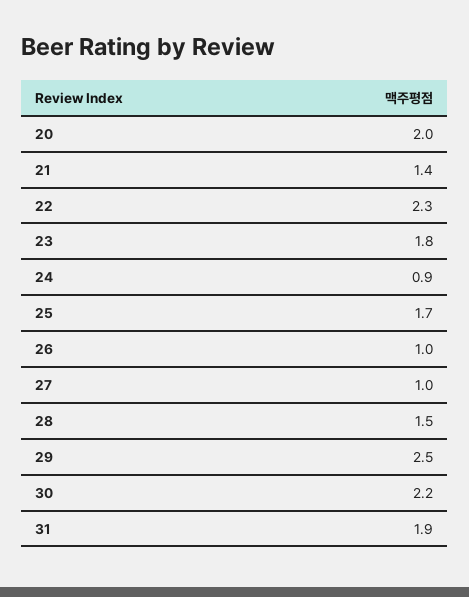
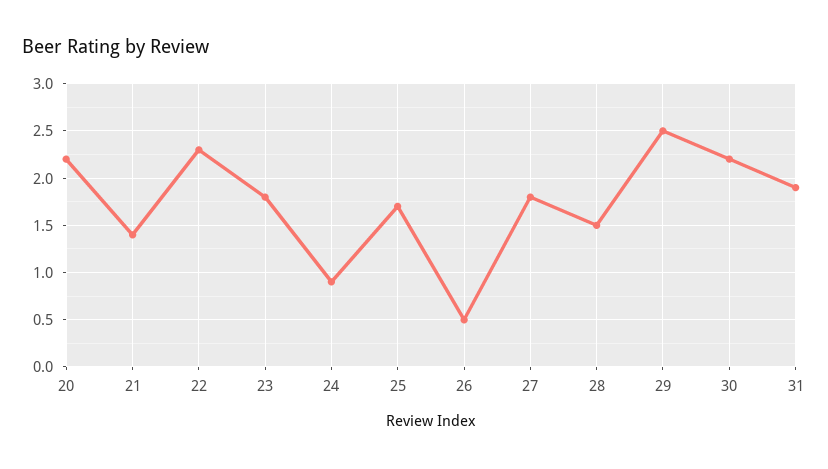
  {
-   "20": 2,
+   "20": 2.2,
    "21": 1.4,
    "22": 2.3,
    "23": 1.8,
    "24": 0.9,
    "25": 1.7,
-   "26": 1,
+   "26": 0.5,
-   "27": 1,
+   "27": 1.8,
    "28": 1.5,
    "29": 2.5,
    "30": 2.2,
    "31": 1.9
  }

